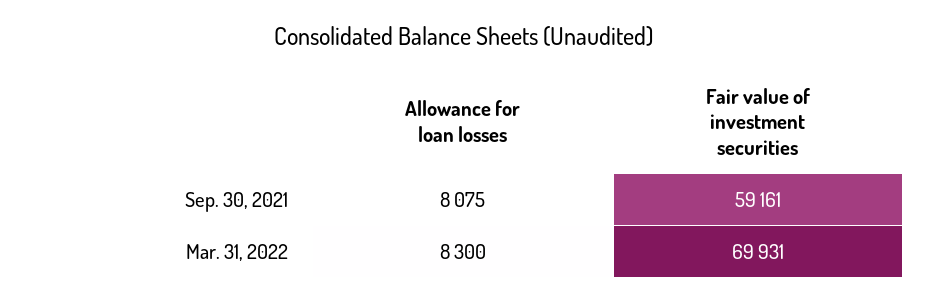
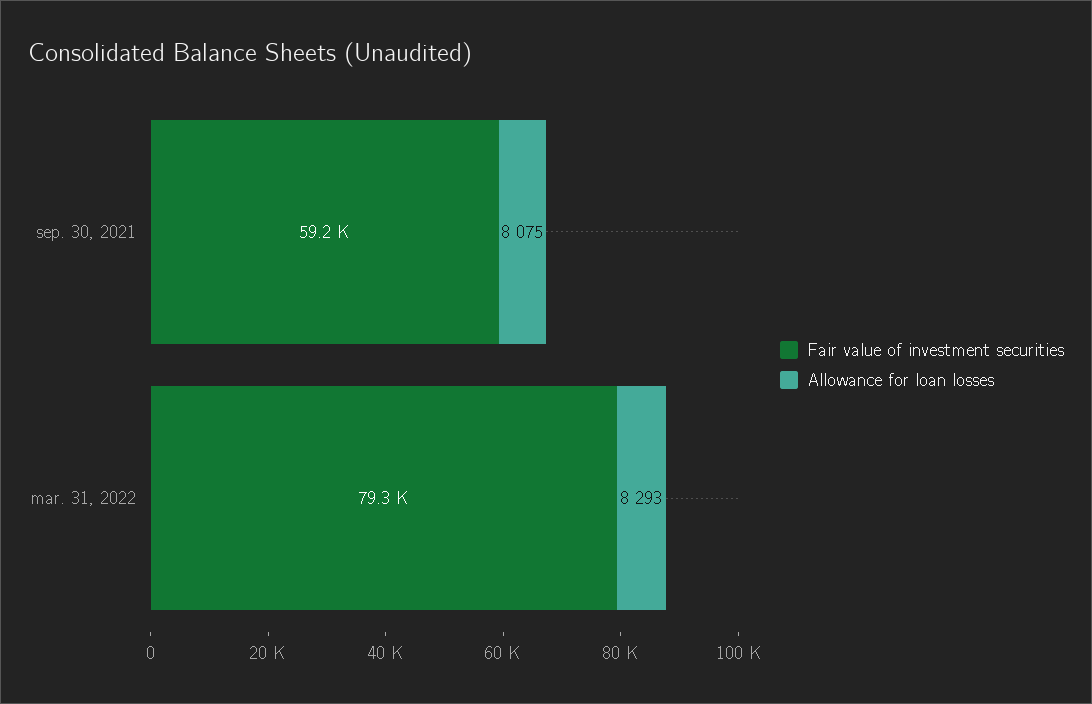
  {
    "Allowance for loan losses": {
      "Sep. 30, 2021": 8075,
-     "Mar. 31, 2022": 8300
+     "Mar. 31, 2022": 8293
    },
    "Fair value of investment securities": {
      "Sep. 30, 2021": 59161,
-     "Mar. 31, 2022": 69931
+     "Mar. 31, 2022": 79300
    }
  }

